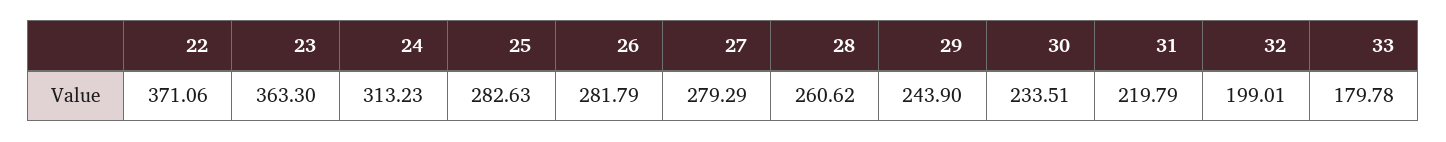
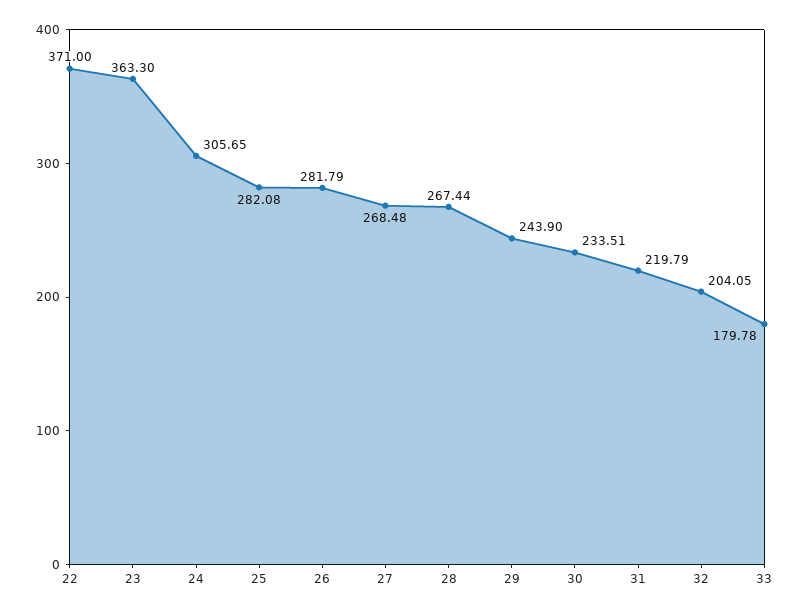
  {
-   "22": 371.06,
+   "22": 371,
    "23": 363.3,
-   "24": 313.23,
+   "24": 305.65,
-   "25": 282.63,
+   "25": 282.08,
    "26": 281.79,
-   "27": 279.29,
+   "27": 268.48,
-   "28": 260.62,
+   "28": 267.44,
    "29": 243.9,
    "30": 233.51,
    "31": 219.79,
-   "32": 199.01,
+   "32": 204.05,
    "33": 179.78
  }

